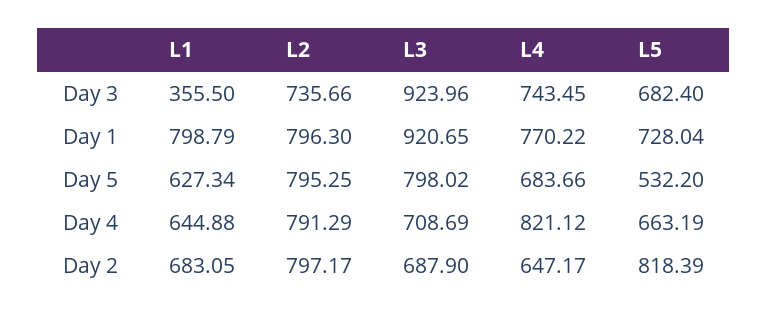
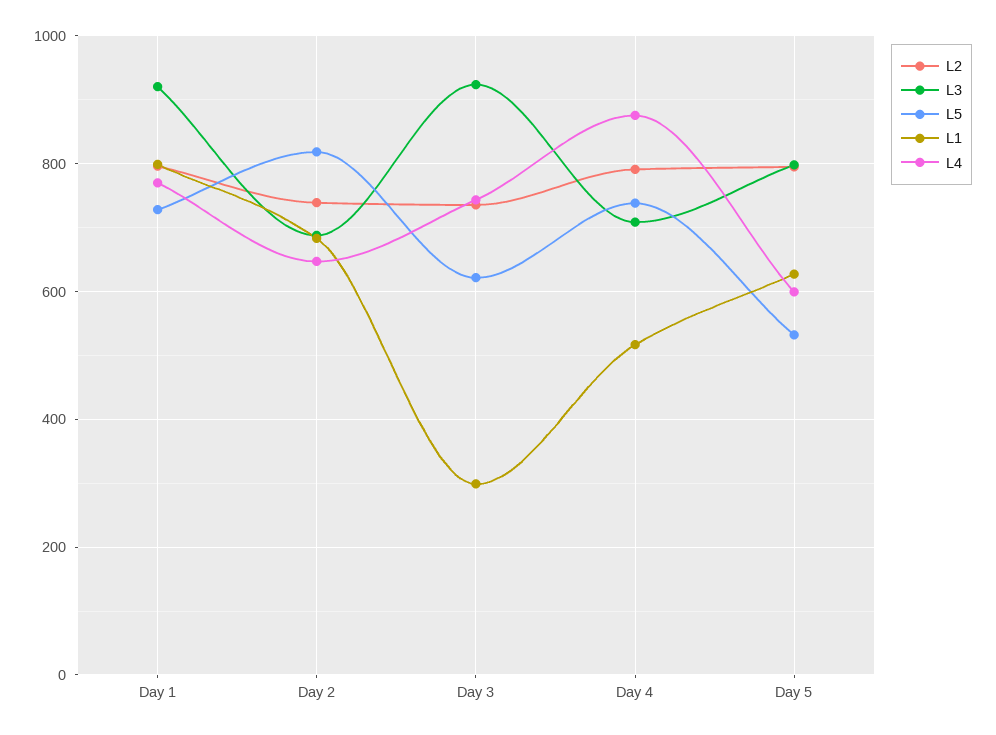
  {
    "L1": {
-     "Day 3": 355.5,
+     "Day 3": 300,
      "Day 1": 798.79,
      "Day 5": 627.34,
-     "Day 4": 644.88,
+     "Day 4": 520,
      "Day 2": 683.05
    },
    "L2": {
      "Day 3": 735.66,
      "Day 1": 796.3,
      "Day 5": 795.25,
      "Day 4": 791.29,
-     "Day 2": 797.17
+     "Day 2": 740
    },
    "L3": {
      "Day 3": 923.96,
      "Day 1": 920.65,
      "Day 5": 798.02,
      "Day 4": 708.69,
      "Day 2": 687.9
    },
    "L4": {
      "Day 3": 743.45,
      "Day 1": 770.22,
-     "Day 5": 683.66,
+     "Day 5": 600,
-     "Day 4": 821.12,
+     "Day 4": 880,
      "Day 2": 647.17
    },
    "L5": {
-     "Day 3": 682.4,
+     "Day 3": 620,
      "Day 1": 728.04,
      "Day 5": 532.2,
-     "Day 4": 663.19,
+     "Day 4": 740,
      "Day 2": 818.39
    }
  }

